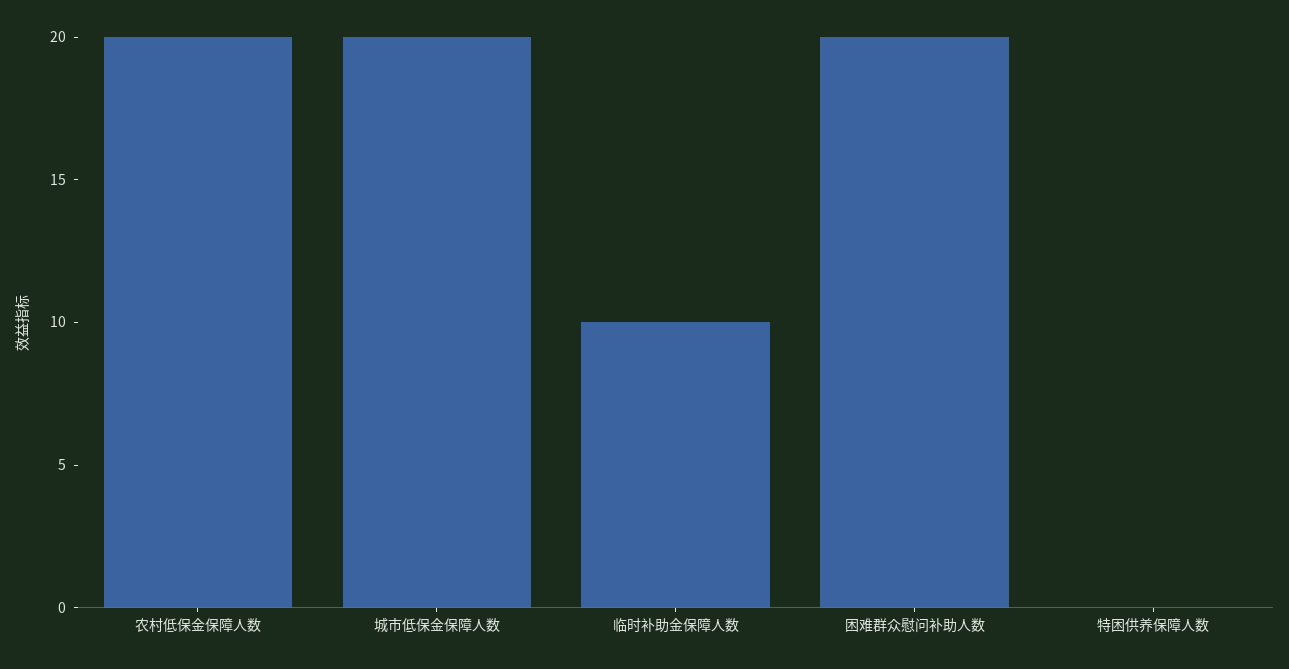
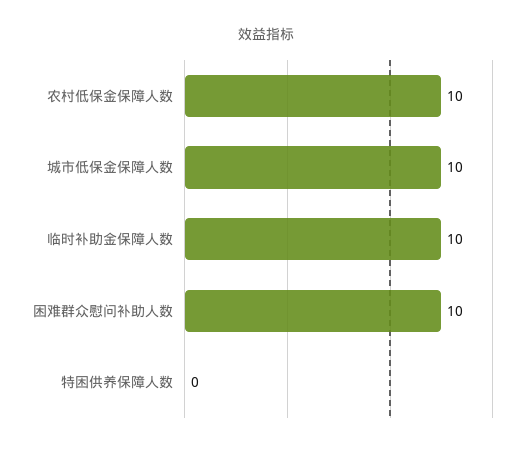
  {
-   "农村低保金保障人数": 20,
+   "农村低保金保障人数": 10,
-   "城市低保金保障人数": 20,
+   "城市低保金保障人数": 10,
    "临时补助金保障人数": 10,
-   "困难群众慰问补助人数": 20,
+   "困难群众慰问补助人数": 10,
    "特困供养保障人数": 0
  }

